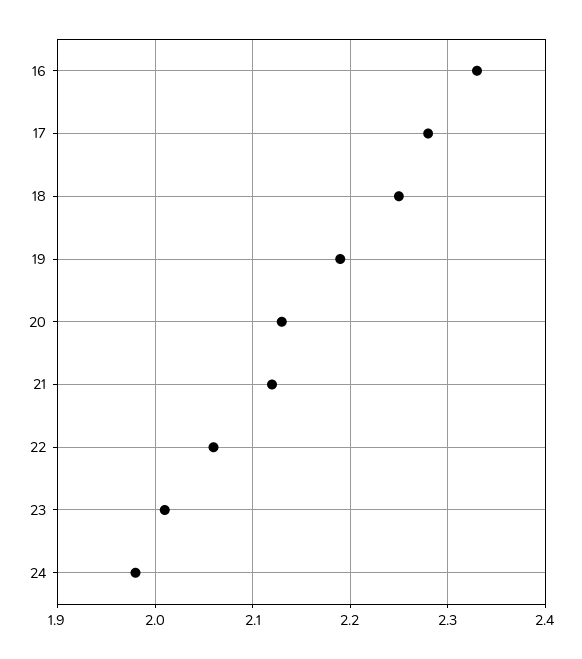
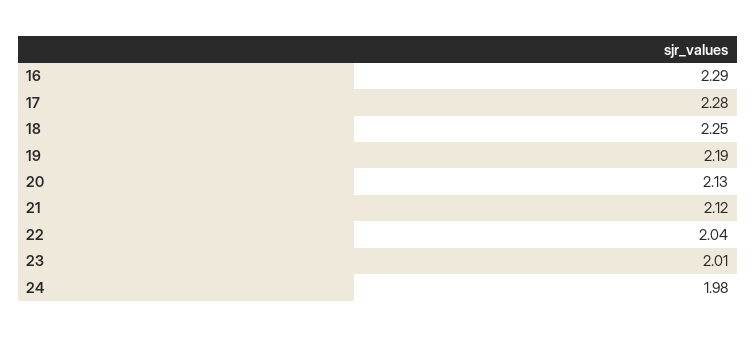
  {
-   "16": 2.33,
+   "16": 2.29,
    "17": 2.28,
    "18": 2.25,
    "19": 2.19,
    "20": 2.13,
    "21": 2.12,
-   "22": 2.06,
+   "22": 2.04,
    "23": 2.01,
    "24": 1.98
  }

